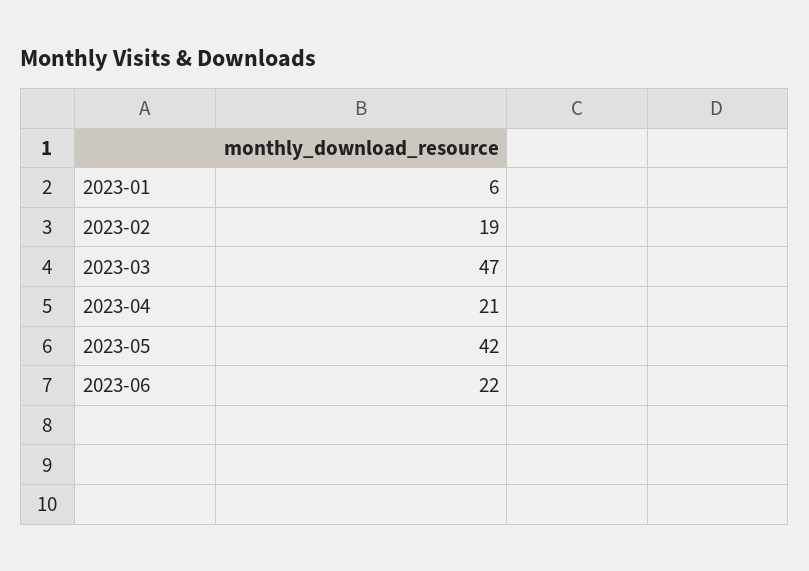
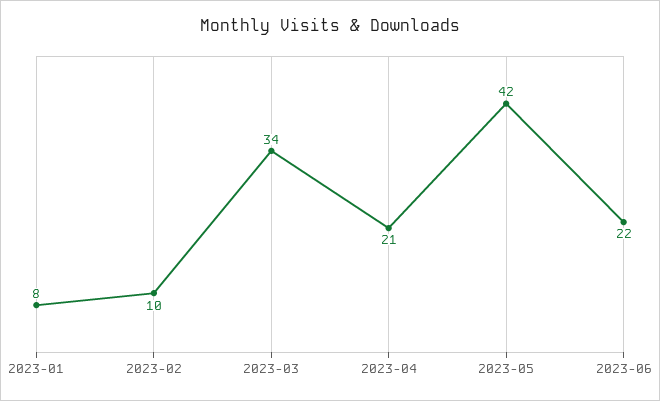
  {
-   "2023-01": 6,
+   "2023-01": 8,
-   "2023-02": 19,
+   "2023-02": 10,
-   "2023-03": 47,
+   "2023-03": 34,
    "2023-04": 21,
    "2023-05": 42,
    "2023-06": 22
  }

